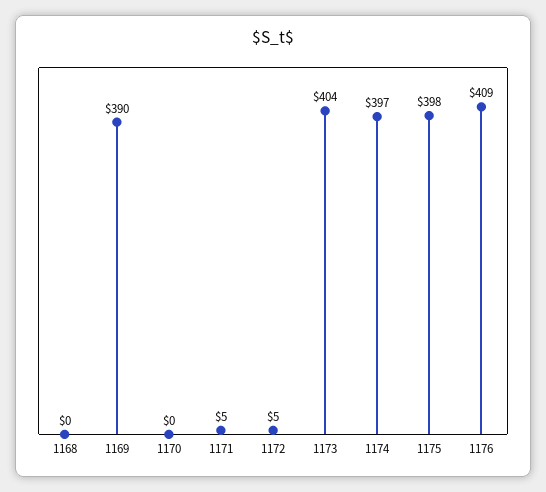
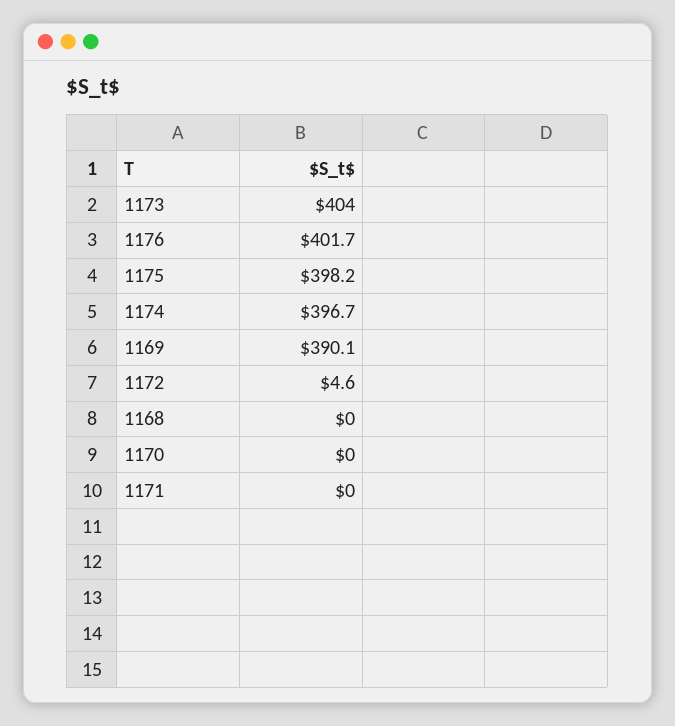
  {
    "1168": 0,
    "1169": 390.1,
    "1170": 0,
-   "1171": 5,
+   "1171": 0,
    "1172": 4.6,
    "1173": 404,
    "1174": 396.7,
    "1175": 398.2,
-   "1176": 409
+   "1176": 401.7
  }

